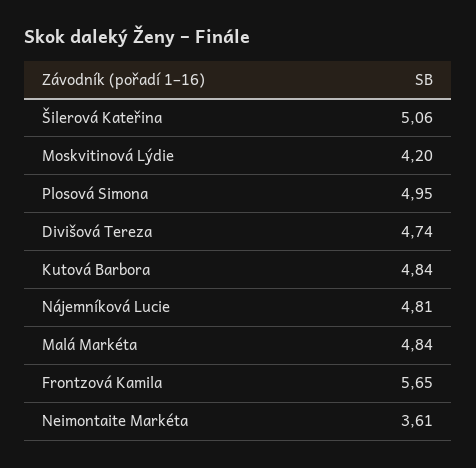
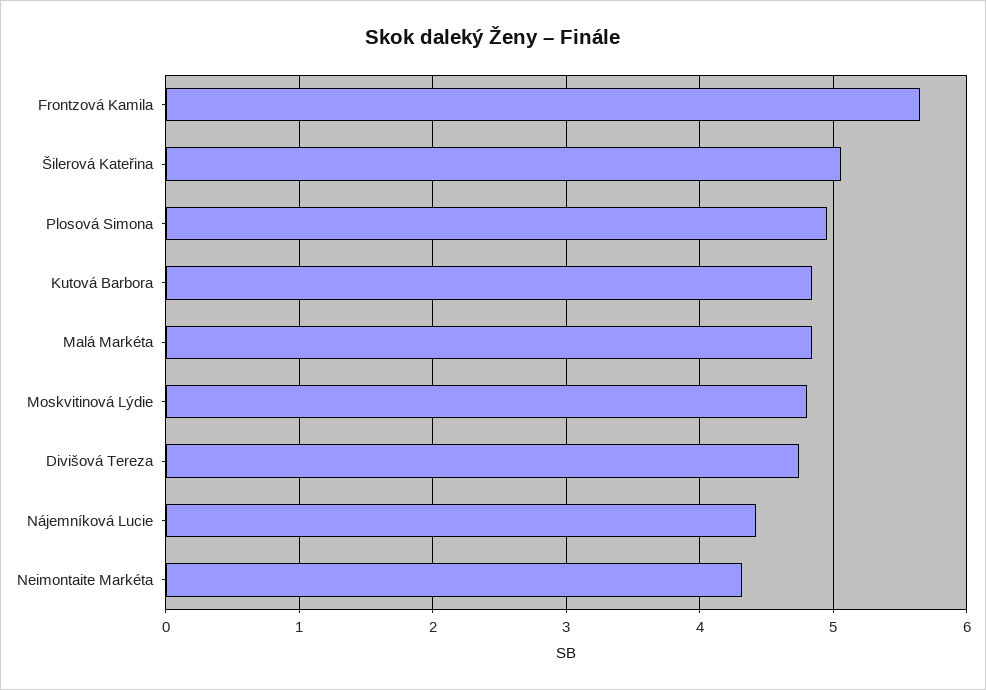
  {
    "Šilerová Kateřina": 5.06,
-   "Moskvitinová Lýdie": 4.2,
+   "Moskvitinová Lýdie": 4.8,
    "Plosová Simona": 4.95,
    "Divišová Tereza": 4.74,
    "Kutová Barbora": 4.84,
-   "Nájemníková Lucie": 4.81,
+   "Nájemníková Lucie": 4.4,
    "Malá Markéta": 4.84,
    "Frontzová Kamila": 5.65,
-   "Neimontaite Markéta": 3.61
+   "Neimontaite Markéta": 4.3
  }

